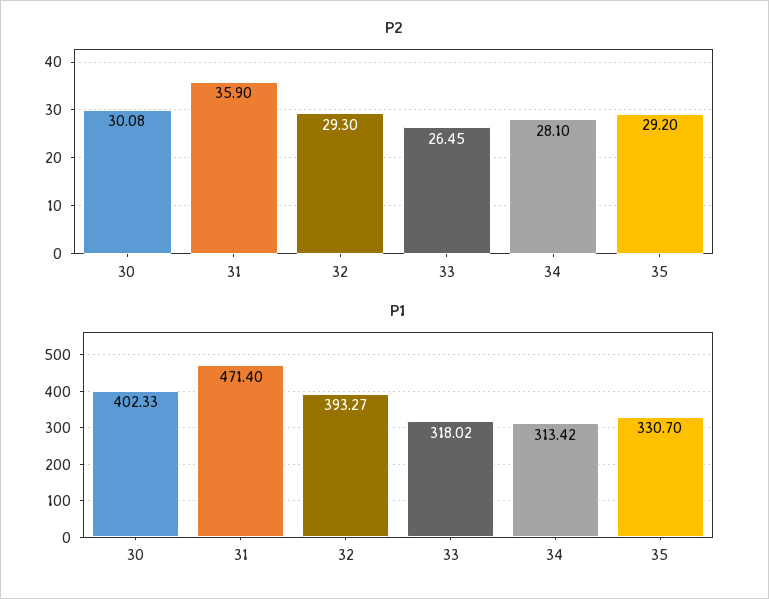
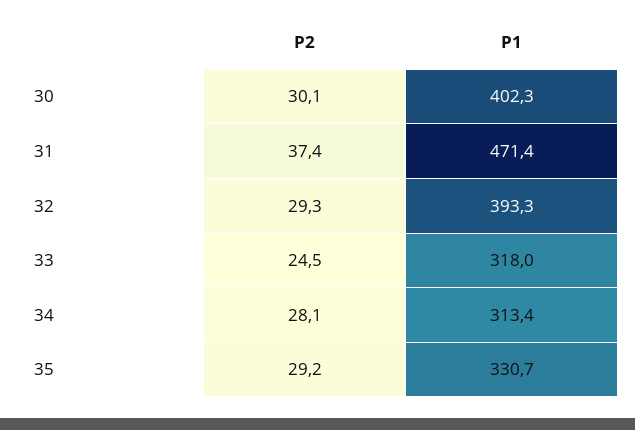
  {
    "P2": {
      "30": 30.08,
-     "31": 35.9,
+     "31": 37.4,
      "32": 29.3,
-     "33": 26.45,
+     "33": 24.5,
      "34": 28.1,
      "35": 29.2
    },
    "P1": {
      "30": 402.33,
      "31": 471.4,
      "32": 393.27,
      "33": 318.02,
      "34": 313.42,
      "35": 330.7
    }
  }

